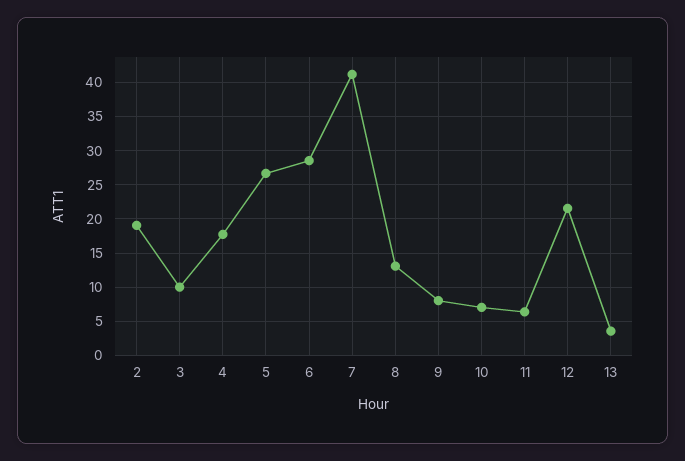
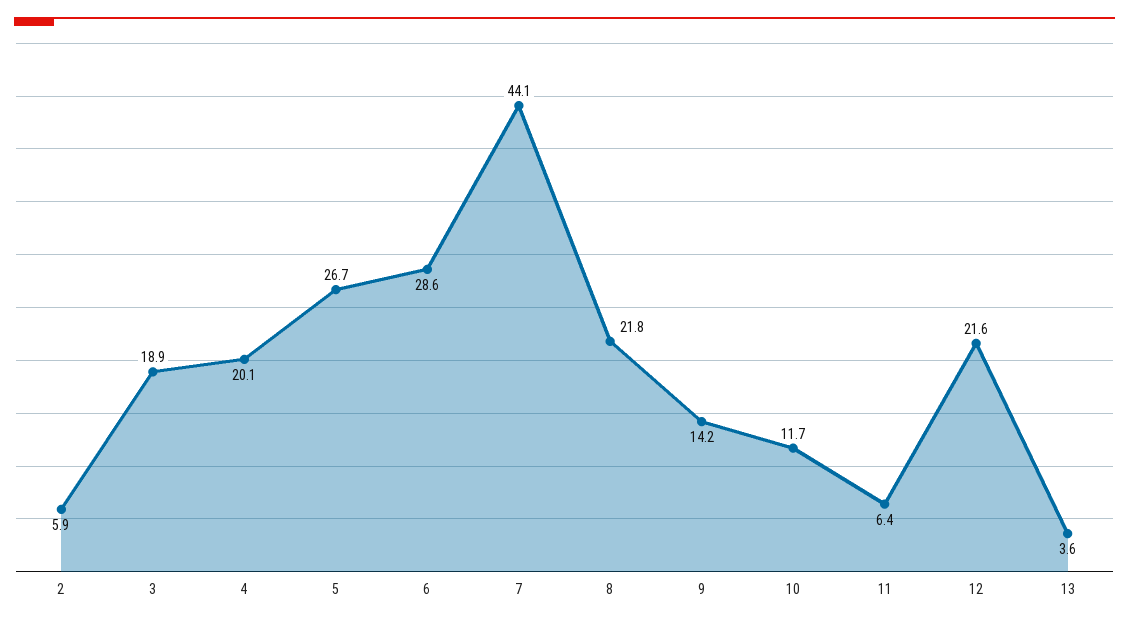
  {
-   "2": 19,
+   "2": 5.9,
-   "3": 10,
+   "3": 18.9,
-   "4": 18,
+   "4": 20.1,
    "5": 26.7,
    "6": 28.6,
-   "7": 41,
+   "7": 44.1,
-   "8": 13,
+   "8": 21.8,
-   "9": 8,
+   "9": 14.2,
-   "10": 7,
+   "10": 11.7,
    "11": 6.4,
    "12": 21.6,
    "13": 3.6
  }

